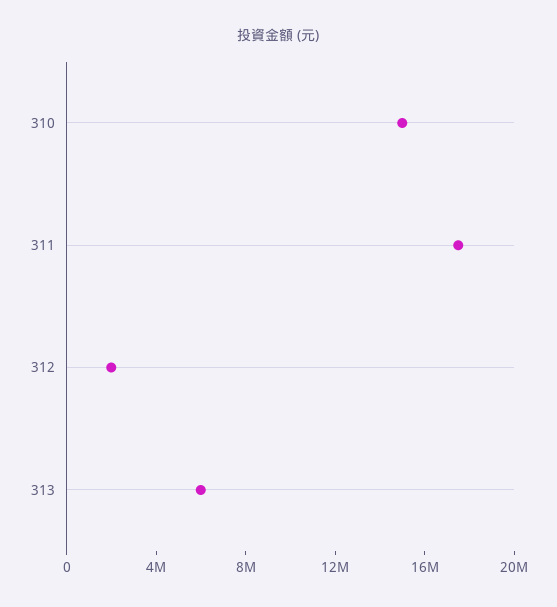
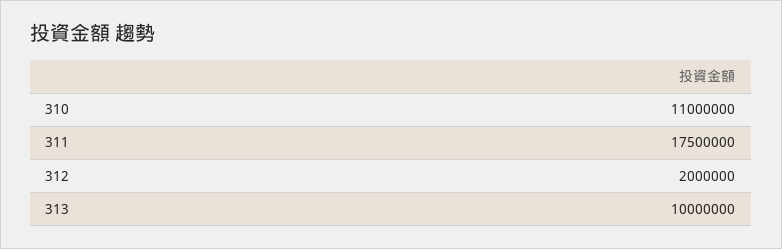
  {
-   "310": 15000000,
+   "310": 11000000,
    "311": 17500000,
    "312": 2000000,
-   "313": 6000000
+   "313": 10000000
  }

